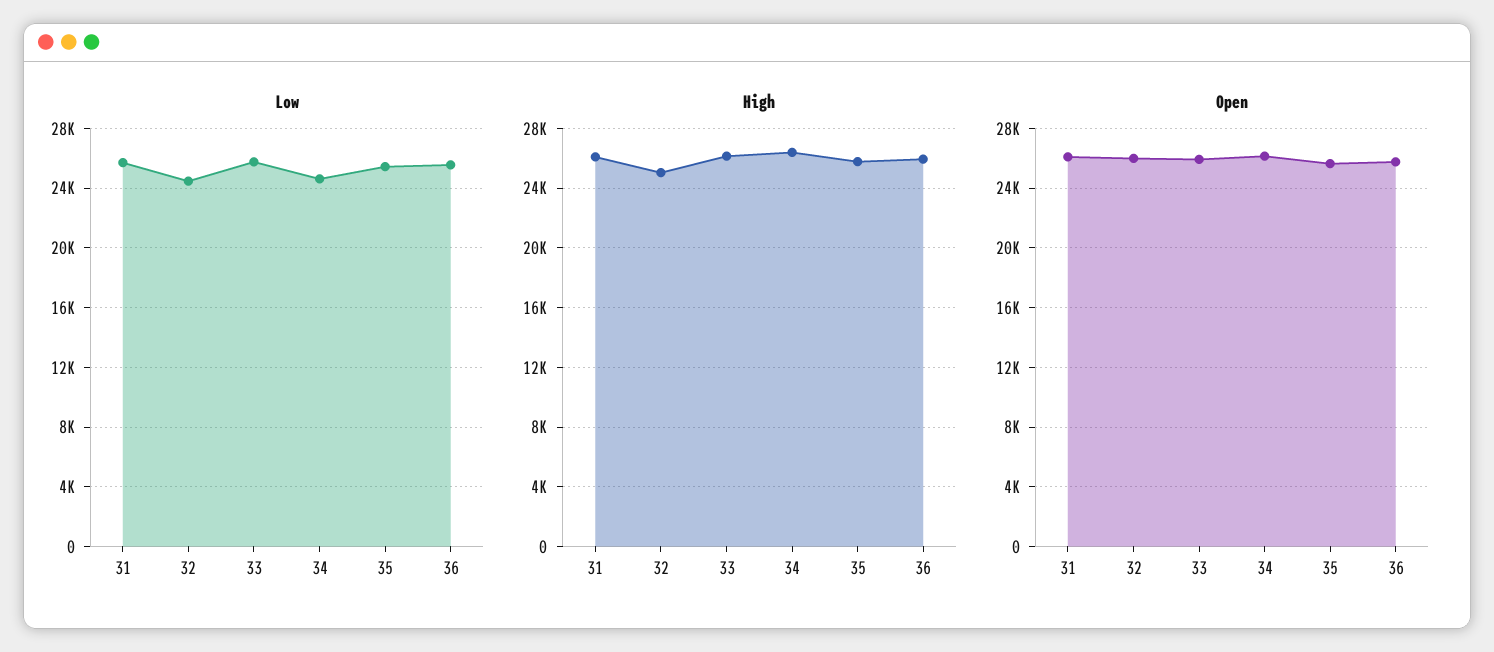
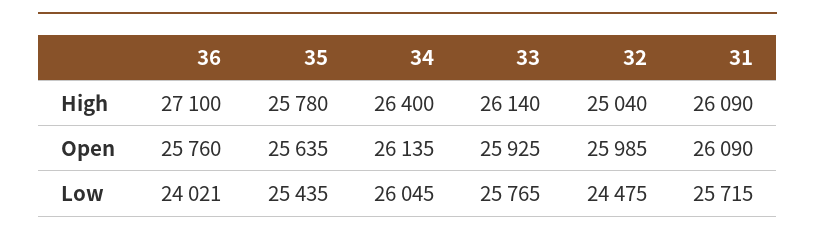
  {
    "Low": {
      "31": 25715,
      "32": 24475,
      "33": 25765,
-     "34": 24500,
+     "34": 26045,
      "35": 25435,
-     "36": 25500
+     "36": 24021
    },
    "High": {
      "31": 26090,
      "32": 25040,
      "33": 26140,
      "34": 26400,
      "35": 25780,
-     "36": 26000
+     "36": 27100
    },
    "Open": {
      "31": 26090,
      "32": 25985,
      "33": 25925,
      "34": 26135,
      "35": 25635,
      "36": 25760
    }
  }

